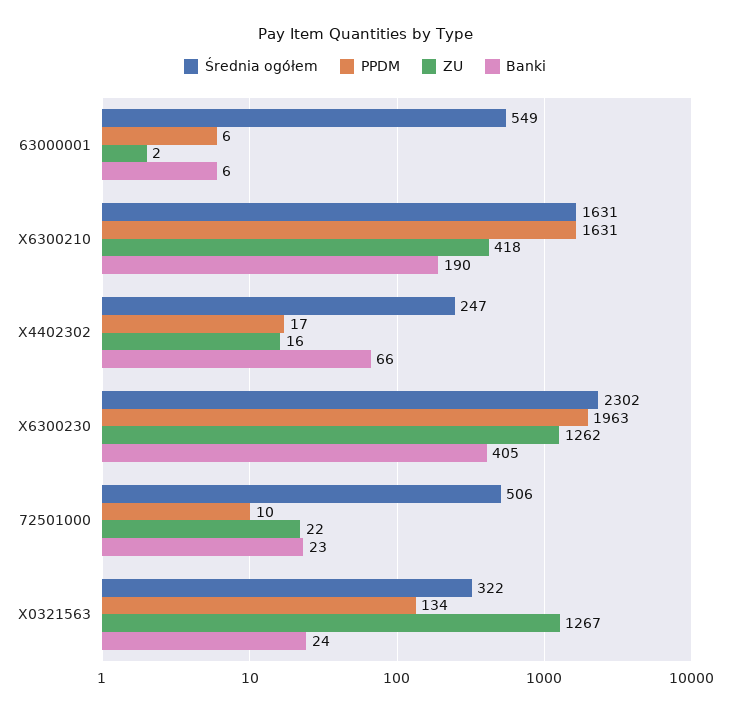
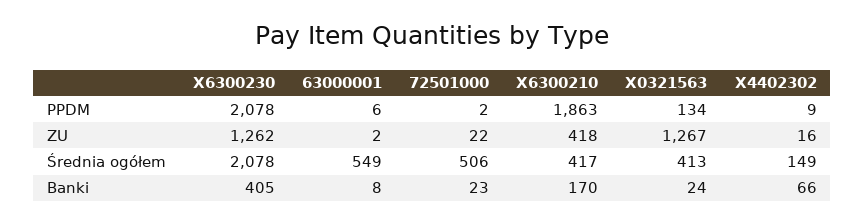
  {
    "Średnia ogółem": {
      "63000001": 549,
-     "X6300210": 1631,
+     "X6300210": 417,
-     "X4402302": 247,
+     "X4402302": 149,
-     "X6300230": 2302,
+     "X6300230": 2078,
      "72501000": 506,
-     "X0321563": 322
+     "X0321563": 413
    },
    "PPDM": {
      "63000001": 6,
-     "X6300210": 1631,
+     "X6300210": 1863,
-     "X4402302": 17,
+     "X4402302": 9,
-     "X6300230": 1963,
+     "X6300230": 2078,
-     "72501000": 10,
+     "72501000": 2,
      "X0321563": 134
    },
    "ZU": {
      "63000001": 2,
      "X6300210": 418,
      "X4402302": 16,
      "X6300230": 1262,
      "72501000": 22,
      "X0321563": 1267
    },
    "Banki": {
-     "63000001": 6,
+     "63000001": 8,
-     "X6300210": 190,
+     "X6300210": 170,
      "X4402302": 66,
      "X6300230": 405,
      "72501000": 23,
      "X0321563": 24
    }
  }

